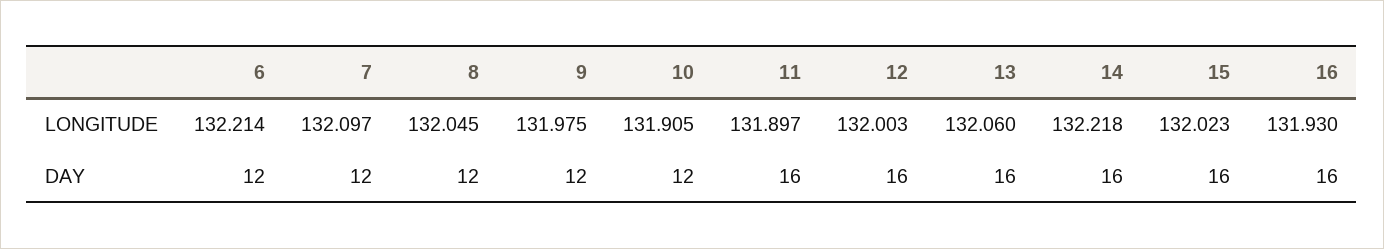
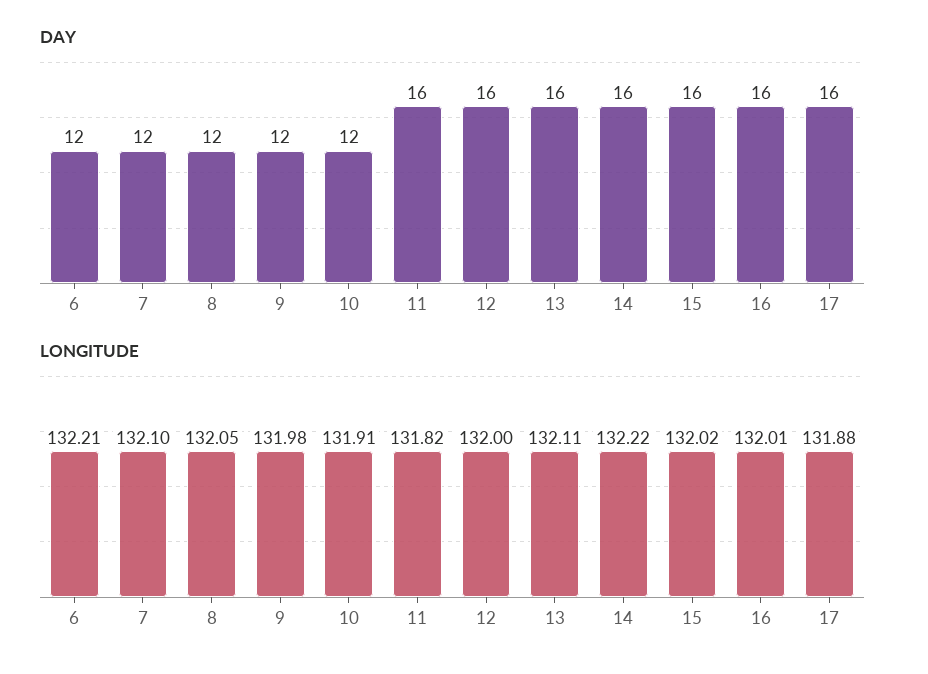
  {
    "LONGITUDE": {
      "6": 132.214,
      "7": 132.097,
      "8": 132.045,
      "9": 131.975,
      "10": 131.905,
-     "11": 131.897,
+     "11": 131.82,
      "12": 132.003,
-     "13": 132.06,
+     "13": 132.11,
      "14": 132.218,
      "15": 132.023,
-     "16": 131.93
+     "16": 132.01,
+     "17": 131.88
    },
    "DAY": {
      "6": 12,
      "7": 12,
      "8": 12,
      "9": 12,
      "10": 12,
      "11": 16,
      "12": 16,
      "13": 16,
      "14": 16,
      "15": 16,
-     "16": 16
+     "16": 16,
+     "17": 16
    }
  }

